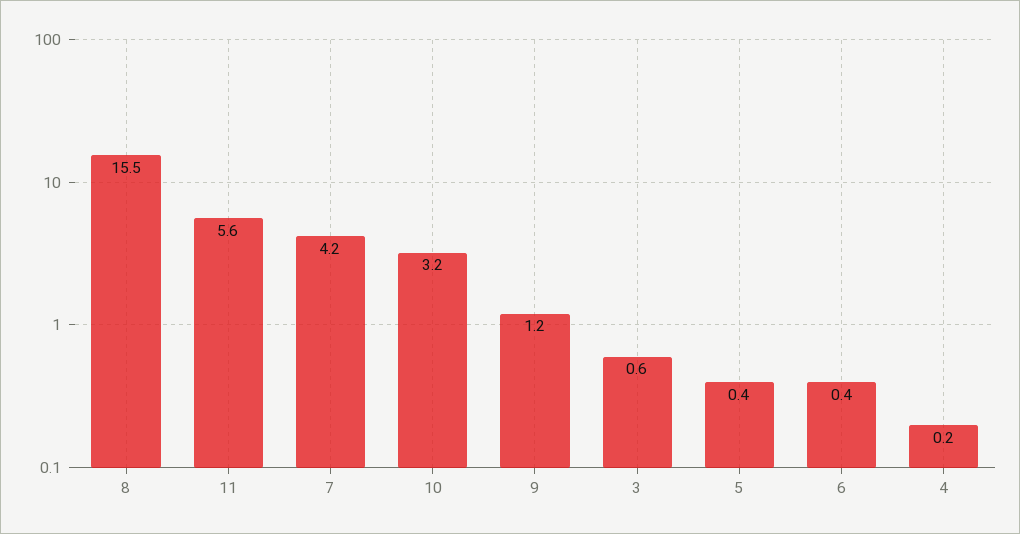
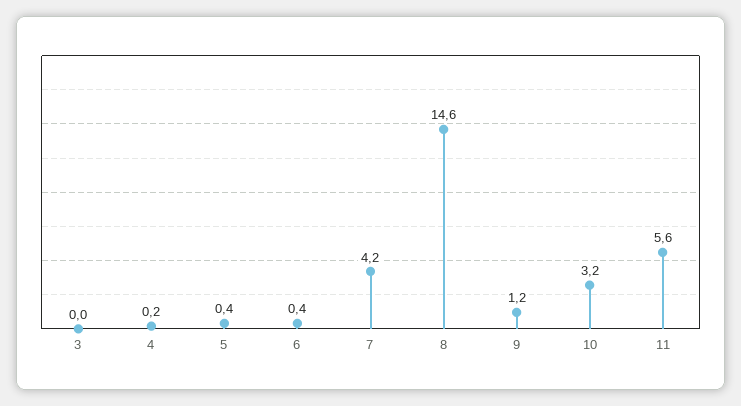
  {
-   "8": 15.5,
+   "8": 14.6,
    "11": 5.6,
    "7": 4.2,
    "10": 3.2,
    "9": 1.2,
-   "3": 0.6,
+   "3": 0,
    "5": 0.4,
    "6": 0.4,
    "4": 0.2
  }

